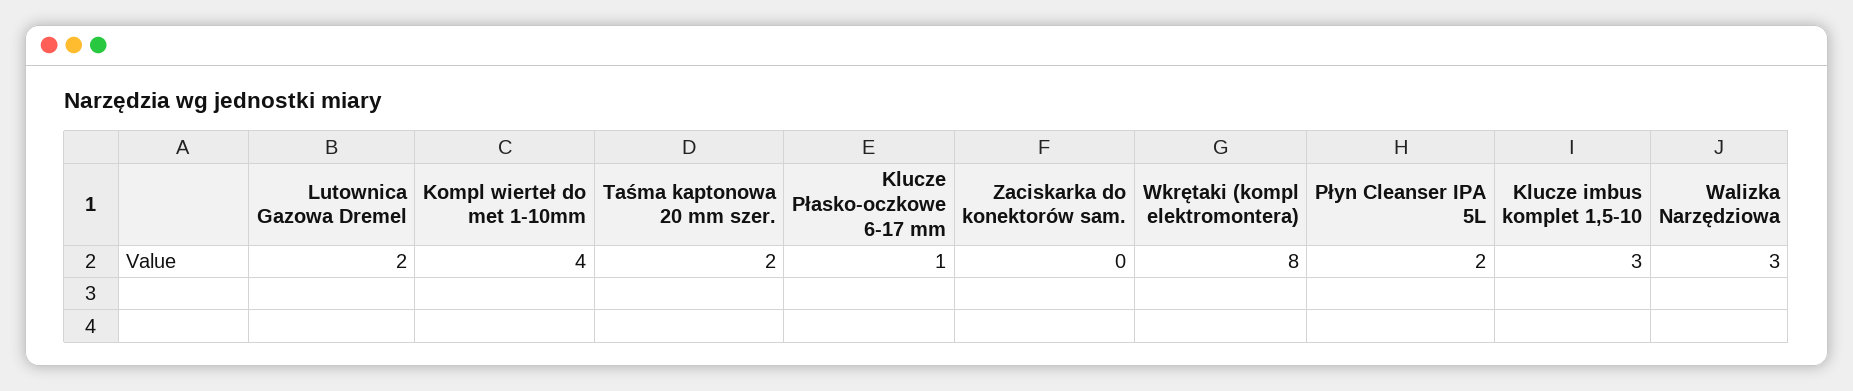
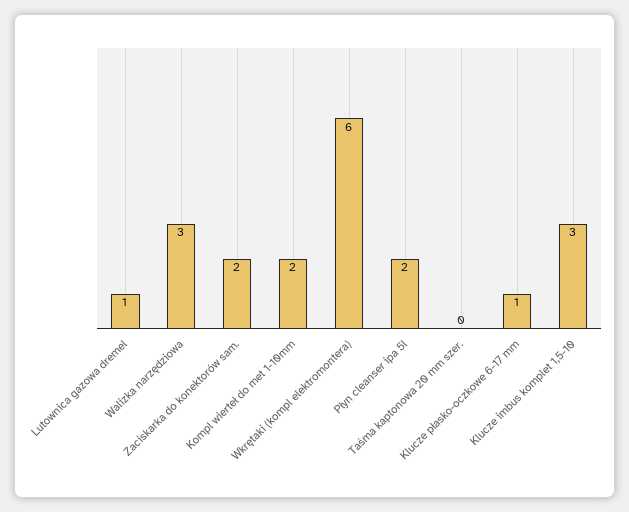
  {
-   "Lutownica Gazowa Dremel": 2,
+   "Lutownica Gazowa Dremel": 1,
-   "Kompl wierteł do met 1-10mm": 4,
+   "Kompl wierteł do met 1-10mm": 2,
-   "Taśma kaptonowa 20 mm szer.": 2,
+   "Taśma kaptonowa 20 mm szer.": 0,
    "Klucze Płasko-oczkowe 6-17 mm": 1,
-   "Zaciskarka do konektorów sam.": 0,
+   "Zaciskarka do konektorów sam.": 2,
-   "Wkrętaki (kompl elektromontera)": 8,
+   "Wkrętaki (kompl elektromontera)": 6,
    "Płyn Cleanser IPA 5L": 2,
    "Klucze imbus komplet 1,5-10": 3,
    "Walizka Narzędziowa": 3
  }

